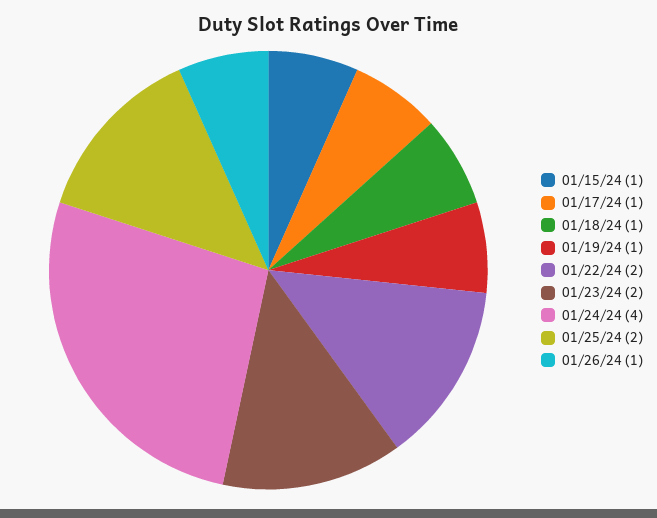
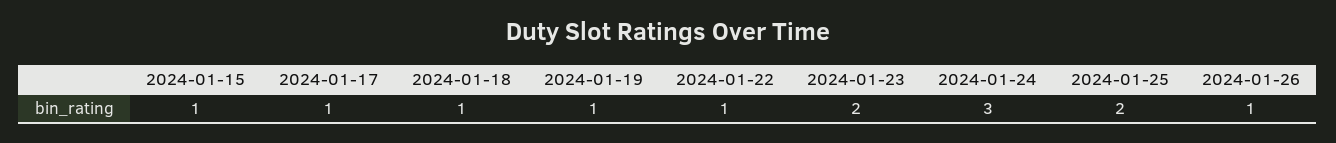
  {
    "01/15/24": 1,
    "01/17/24": 1,
    "01/18/24": 1,
    "01/19/24": 1,
-   "01/22/24": 2,
+   "01/22/24": 1,
    "01/23/24": 2,
-   "01/24/24": 4,
+   "01/24/24": 3,
    "01/25/24": 2,
    "01/26/24": 1
  }

